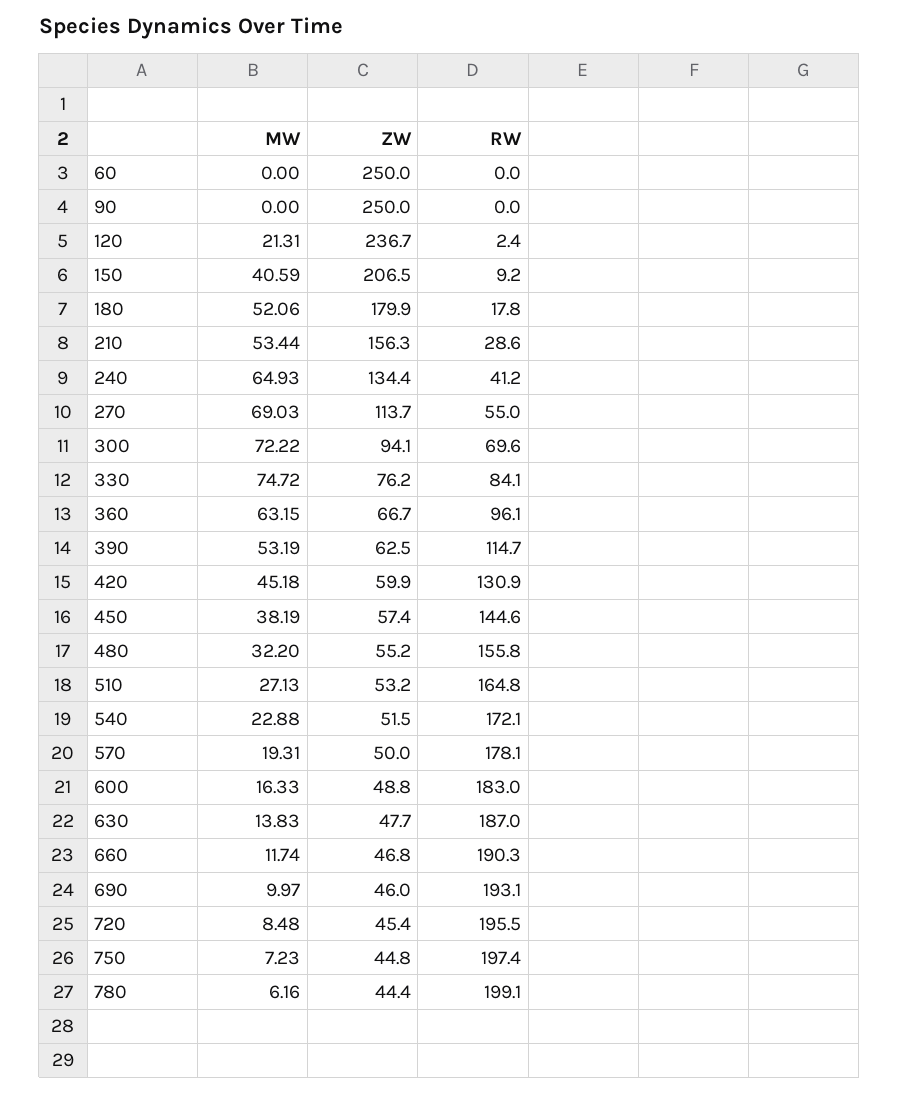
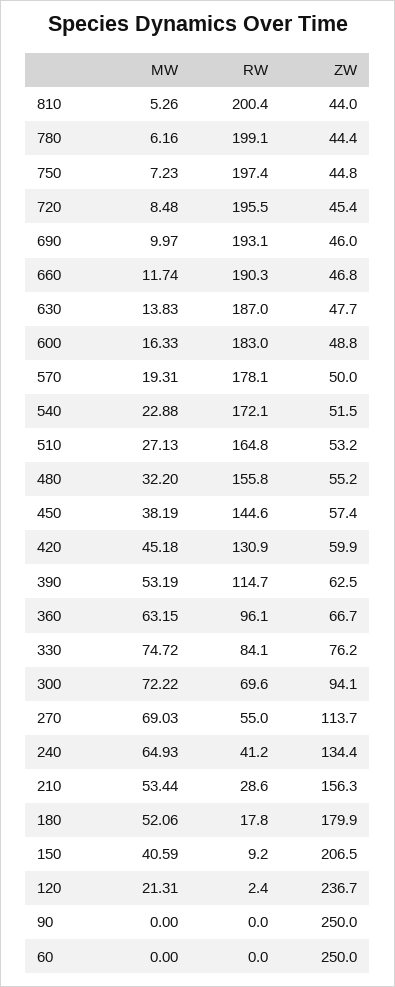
  {
    "MW": {
      "60": 0,
      "90": 0,
      "120": 21.31,
      "150": 40.59,
      "180": 52.06,
      "210": 53.44,
      "240": 64.93,
      "270": 69.03,
      "300": 72.22,
      "330": 74.72,
      "360": 63.15,
      "390": 53.19,
      "420": 45.18,
      "450": 38.19,
      "480": 32.2,
      "510": 27.13,
      "540": 22.88,
      "570": 19.31,
      "600": 16.33,
      "630": 13.83,
      "660": 11.74,
      "690": 9.97,
      "720": 8.48,
      "750": 7.23,
-     "780": 6.16
+     "780": 6.16,
+     "810": 5.26
    },
    "ZW": {
      "60": 250,
      "90": 250,
      "120": 236.7,
      "150": 206.5,
      "180": 179.9,
      "210": 156.3,
      "240": 134.4,
      "270": 113.7,
      "300": 94.1,
      "330": 76.2,
      "360": 66.7,
      "390": 62.5,
      "420": 59.9,
      "450": 57.4,
      "480": 55.2,
      "510": 53.2,
      "540": 51.5,
      "570": 50,
      "600": 48.8,
      "630": 47.7,
      "660": 46.8,
      "690": 46,
      "720": 45.4,
      "750": 44.8,
-     "780": 44.4
+     "780": 44.4,
+     "810": 44
    },
    "RW": {
      "60": 0,
      "90": 0,
      "120": 2.4,
      "150": 9.2,
      "180": 17.8,
      "210": 28.6,
      "240": 41.2,
      "270": 55,
      "300": 69.6,
      "330": 84.1,
      "360": 96.1,
      "390": 114.7,
      "420": 130.9,
      "450": 144.6,
      "480": 155.8,
      "510": 164.8,
      "540": 172.1,
      "570": 178.1,
      "600": 183,
      "630": 187,
      "660": 190.3,
      "690": 193.1,
      "720": 195.5,
      "750": 197.4,
-     "780": 199.1
+     "780": 199.1,
+     "810": 200.4
    }
  }

